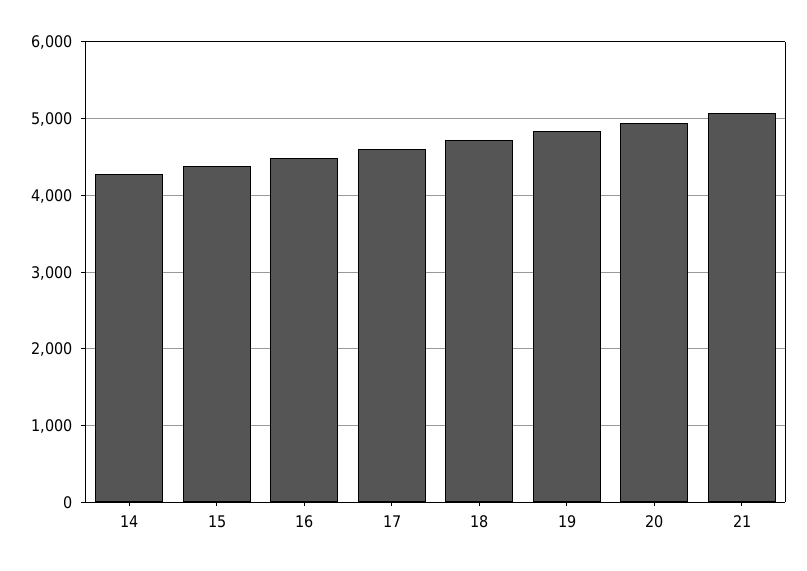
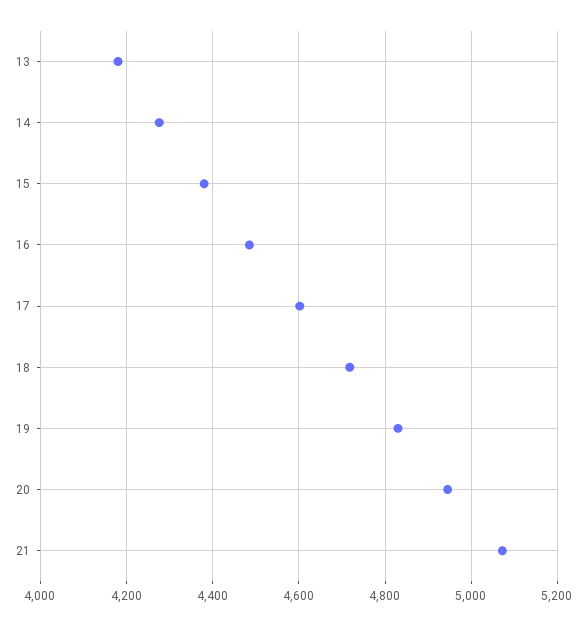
  {
    "14": 4280,
    "15": 4380,
    "16": 4480,
    "17": 4600,
    "18": 4720,
    "19": 4840,
    "20": 4940,
-   "21": 5080
+   "21": 5080,
+   "13": 4180
  }

